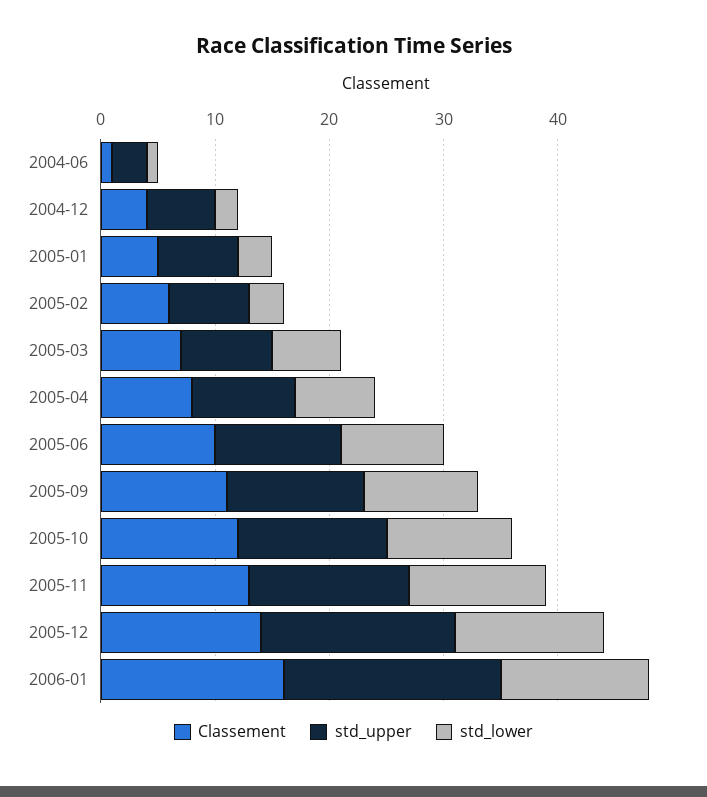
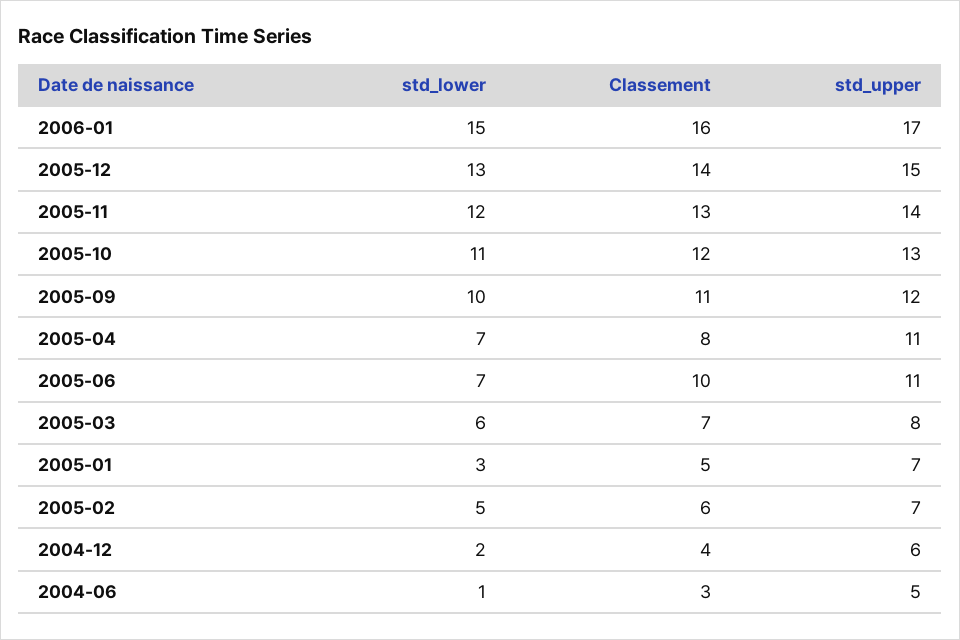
  {
    "Classement": {
-     "2004-06": 1,
+     "2004-06": 3,
      "2004-12": 4,
      "2005-01": 5,
      "2005-02": 6,
      "2005-03": 7,
      "2005-04": 8,
      "2005-06": 10,
      "2005-09": 11,
      "2005-10": 12,
      "2005-11": 13,
      "2005-12": 14,
      "2006-01": 16
    },
    "std_upper": {
-     "2004-06": 3,
+     "2004-06": 5,
      "2004-12": 6,
      "2005-01": 7,
      "2005-02": 7,
      "2005-03": 8,
-     "2005-04": 9,
+     "2005-04": 11,
      "2005-06": 11,
      "2005-09": 12,
      "2005-10": 13,
      "2005-11": 14,
-     "2005-12": 17,
+     "2005-12": 15,
-     "2006-01": 19
+     "2006-01": 17
    },
    "std_lower": {
      "2004-06": 1,
      "2004-12": 2,
      "2005-01": 3,
-     "2005-02": 3,
+     "2005-02": 5,
      "2005-03": 6,
      "2005-04": 7,
-     "2005-06": 9,
+     "2005-06": 7,
      "2005-09": 10,
      "2005-10": 11,
      "2005-11": 12,
      "2005-12": 13,
-     "2006-01": 13
+     "2006-01": 15
    }
  }

